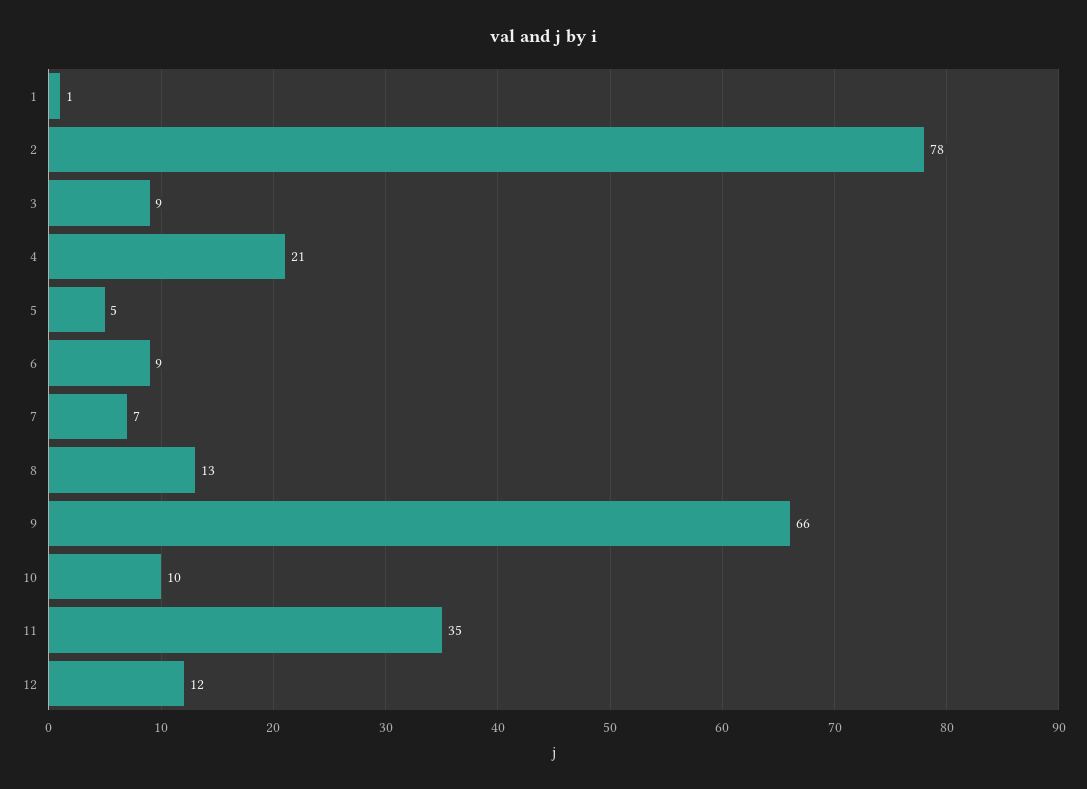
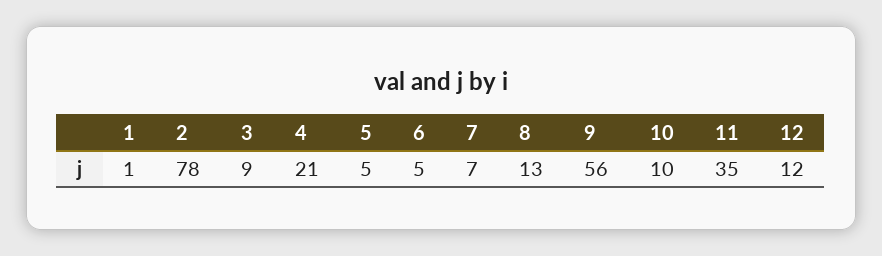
  {
    "1": 1,
    "2": 78,
    "3": 9,
    "4": 21,
    "5": 5,
-   "6": 9,
+   "6": 5,
    "7": 7,
    "8": 13,
-   "9": 66,
+   "9": 56,
    "10": 10,
    "11": 35,
    "12": 12
  }

